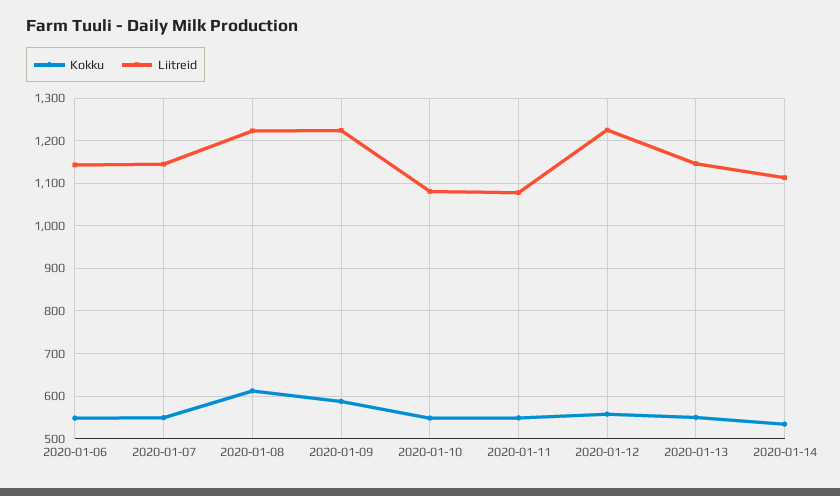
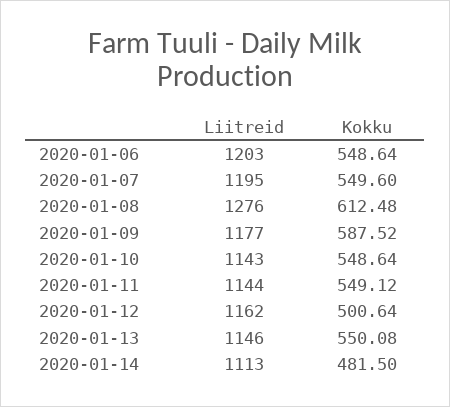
  {
    "Kokku": {
      "2020-01-06": 548.64,
      "2020-01-07": 549.6,
      "2020-01-08": 612.48,
      "2020-01-09": 587.52,
      "2020-01-10": 548.64,
      "2020-01-11": 549.12,
-     "2020-01-12": 560,
+     "2020-01-12": 500.64,
      "2020-01-13": 550.08,
-     "2020-01-14": 540
+     "2020-01-14": 481.5
    },
    "Liitreid": {
-     "2020-01-06": 1140,
+     "2020-01-06": 1203,
-     "2020-01-07": 1140,
+     "2020-01-07": 1195,
-     "2020-01-08": 1220,
+     "2020-01-08": 1276,
-     "2020-01-09": 1220,
+     "2020-01-09": 1177,
-     "2020-01-10": 1080,
+     "2020-01-10": 1143,
-     "2020-01-11": 1080,
+     "2020-01-11": 1144,
-     "2020-01-12": 1220,
+     "2020-01-12": 1162,
      "2020-01-13": 1146,
      "2020-01-14": 1113
    }
  }

